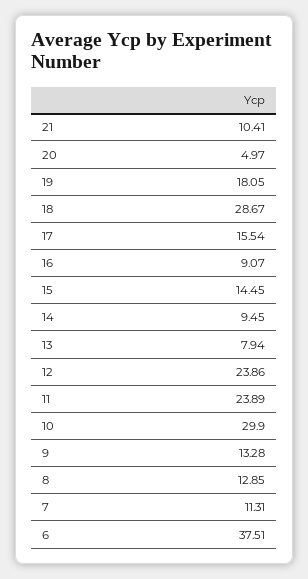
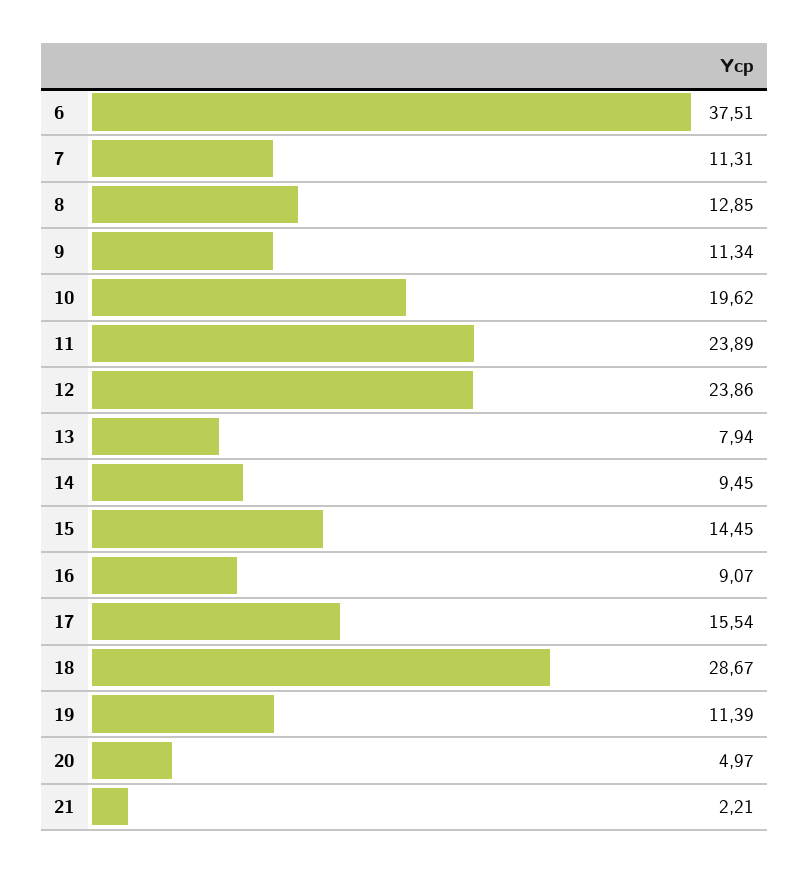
  {
-   "21": 10.41,
+   "21": 2.21,
    "20": 4.97,
-   "19": 18.05,
+   "19": 11.39,
    "18": 28.67,
    "17": 15.54,
    "16": 9.07,
    "15": 14.45,
    "14": 9.45,
    "13": 7.94,
    "12": 23.86,
    "11": 23.89,
-   "10": 29.9,
+   "10": 19.62,
-   "9": 13.28,
+   "9": 11.34,
    "8": 12.85,
    "7": 11.31,
    "6": 37.51
  }

